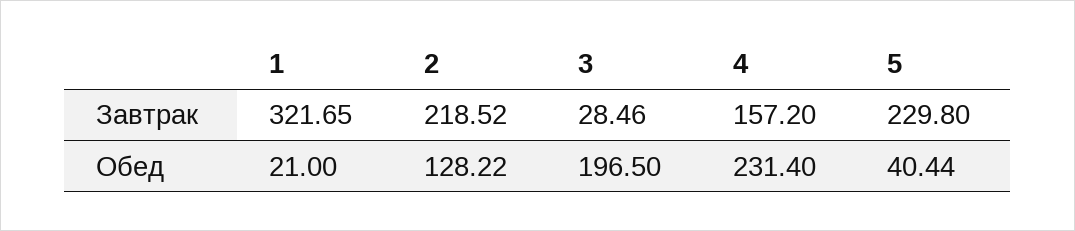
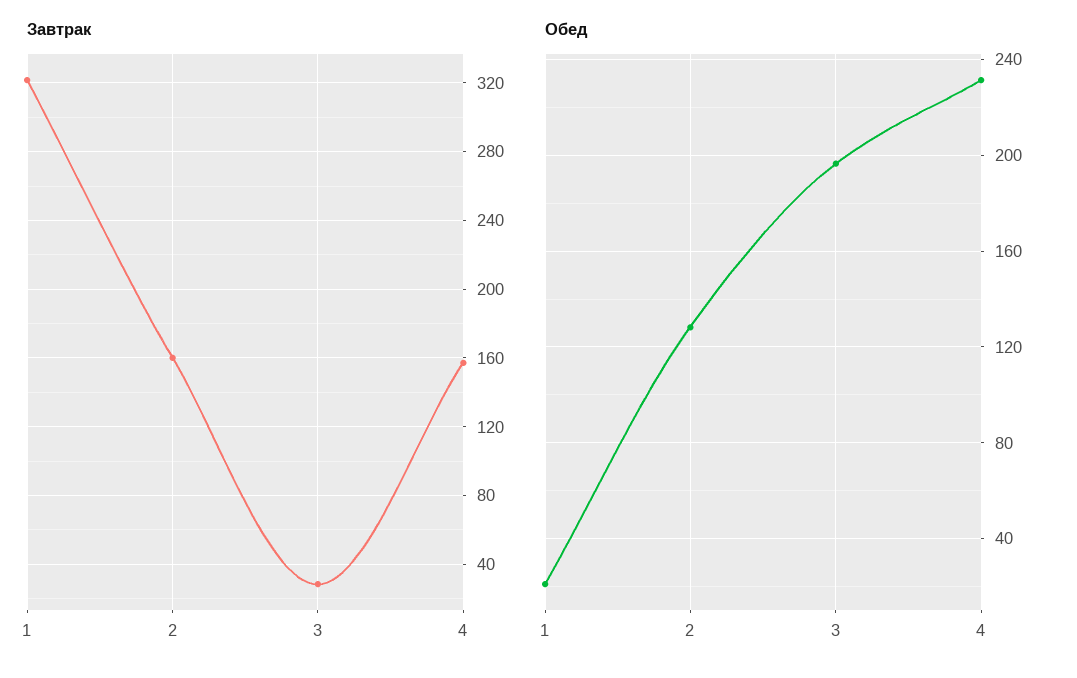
  {
    "Завтрак": {
      "1": 321.65,
-     "2": 218.52,
+     "2": 160,
      "3": 28.46,
-     "4": 157.2,
+     "4": 157.2
-     "5": 229.8
    },
    "Обед": {
      "1": 21,
      "2": 128.22,
      "3": 196.5,
-     "4": 231.4,
+     "4": 231.4
-     "5": 40.44
    }
  }

